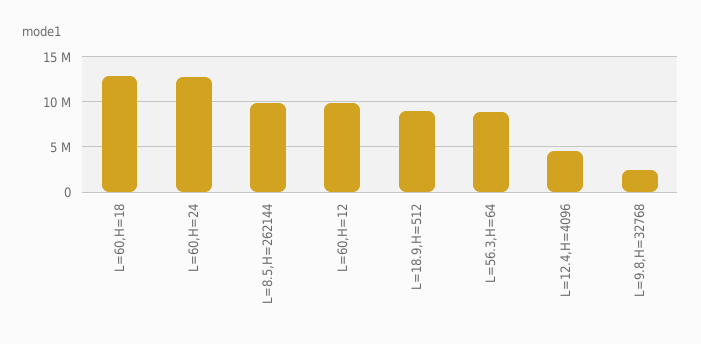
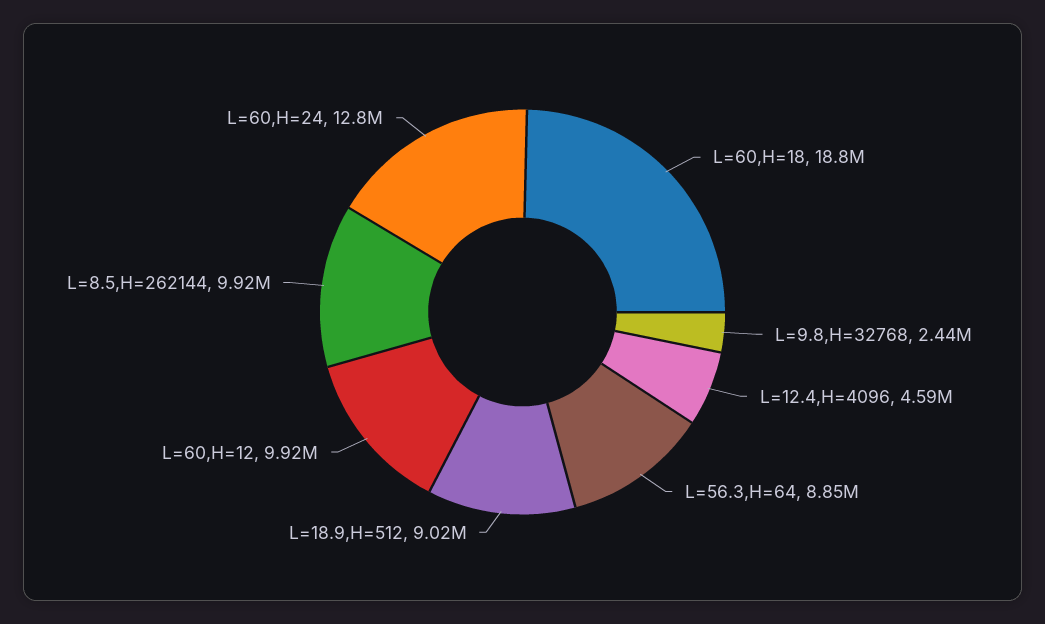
  {
-   "L=60,H=18": 13000000,
+   "L=60,H=18": 18800000,
    "L=60,H=24": 12800000,
    "L=8.5,H=262144": 9920000,
    "L=60,H=12": 9920000,
    "L=18.9,H=512": 9020000,
    "L=56.3,H=64": 8850000,
    "L=12.4,H=4096": 4590000,
    "L=9.8,H=32768": 2440000
  }

